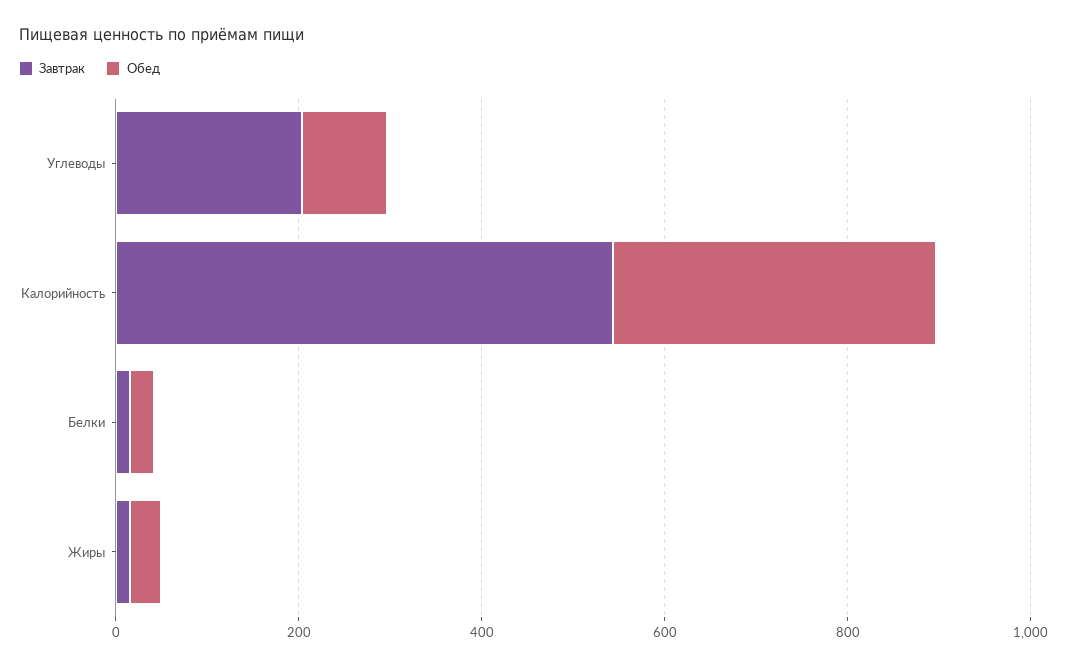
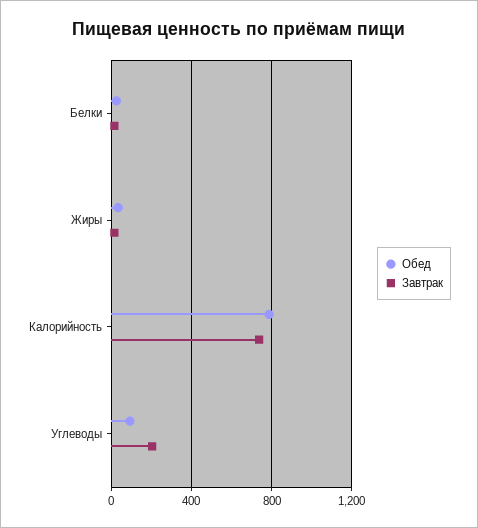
  {
    "Завтрак": {
      "Углеводы": 200,
-     "Калорийность": 550,
+     "Калорийность": 750,
      "Белки": 0,
      "Жиры": 0
    },
    "Обед": {
      "Углеводы": 100,
-     "Калорийность": 350,
+     "Калорийность": 800,
      "Белки": 50,
      "Жиры": 50
    }
  }

